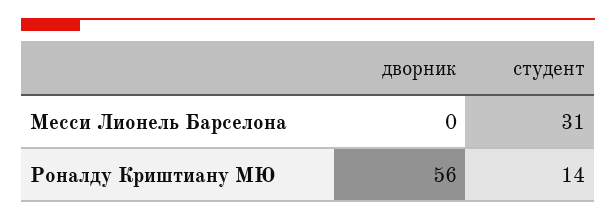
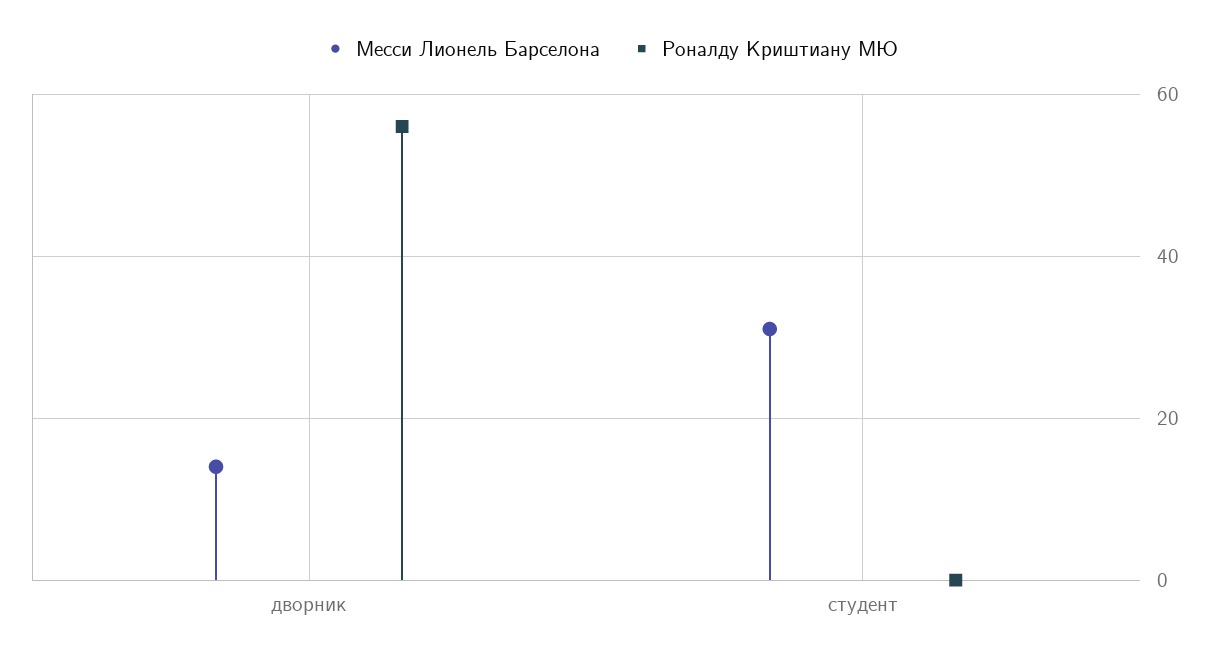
  {
    "Месси Лионель Барселона": {
-     "дворник": 0,
+     "дворник": 15,
      "студент": 31
    },
    "Роналду Криштиану МЮ": {
      "дворник": 56,
-     "студент": 14
+     "студент": 0
    }
  }

